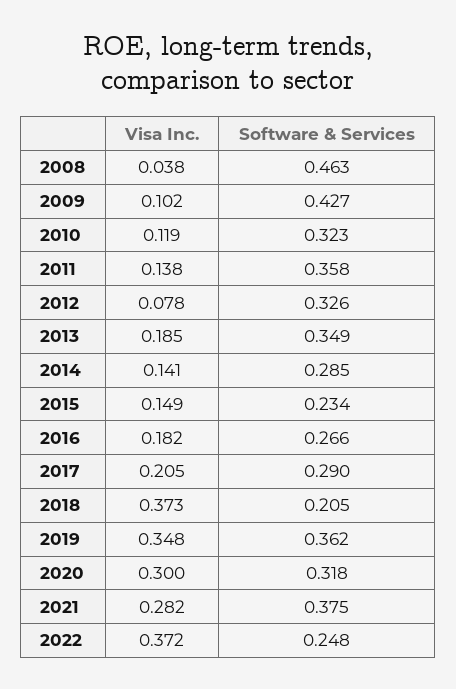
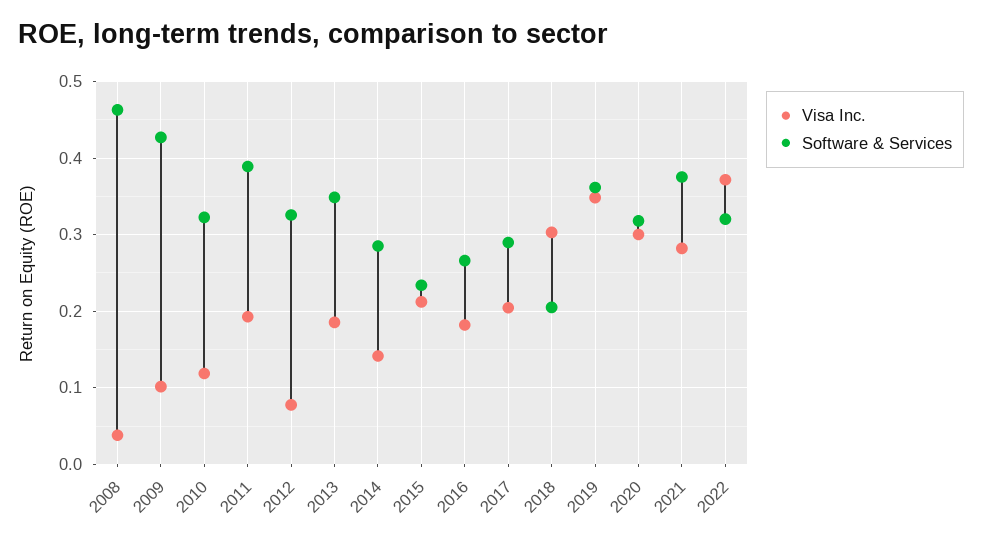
  {
    "Visa Inc.": {
      "2008": 0.038,
      "2009": 0.102,
      "2010": 0.119,
-     "2011": 0.138,
+     "2011": 0.19,
      "2012": 0.078,
      "2013": 0.185,
      "2014": 0.141,
-     "2015": 0.149,
+     "2015": 0.21,
      "2016": 0.182,
      "2017": 0.205,
-     "2018": 0.373,
+     "2018": 0.3,
      "2019": 0.348,
      "2020": 0.3,
      "2021": 0.282,
      "2022": 0.372
    },
    "Software & Services": {
      "2008": 0.463,
      "2009": 0.427,
      "2010": 0.323,
-     "2011": 0.358,
+     "2011": 0.39,
      "2012": 0.326,
      "2013": 0.349,
      "2014": 0.285,
      "2015": 0.234,
      "2016": 0.266,
      "2017": 0.29,
      "2018": 0.205,
      "2019": 0.362,
      "2020": 0.318,
      "2021": 0.375,
-     "2022": 0.248
+     "2022": 0.32
    }
  }

